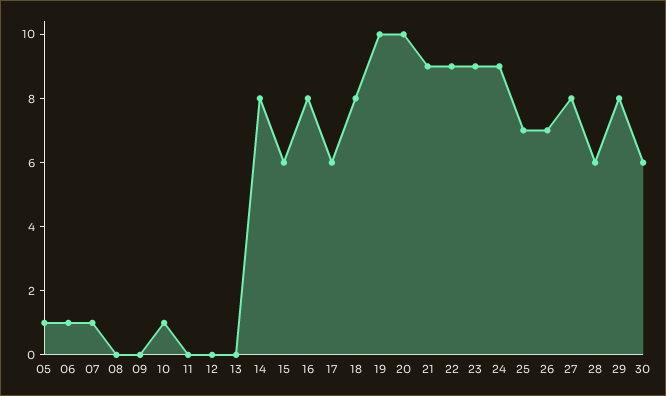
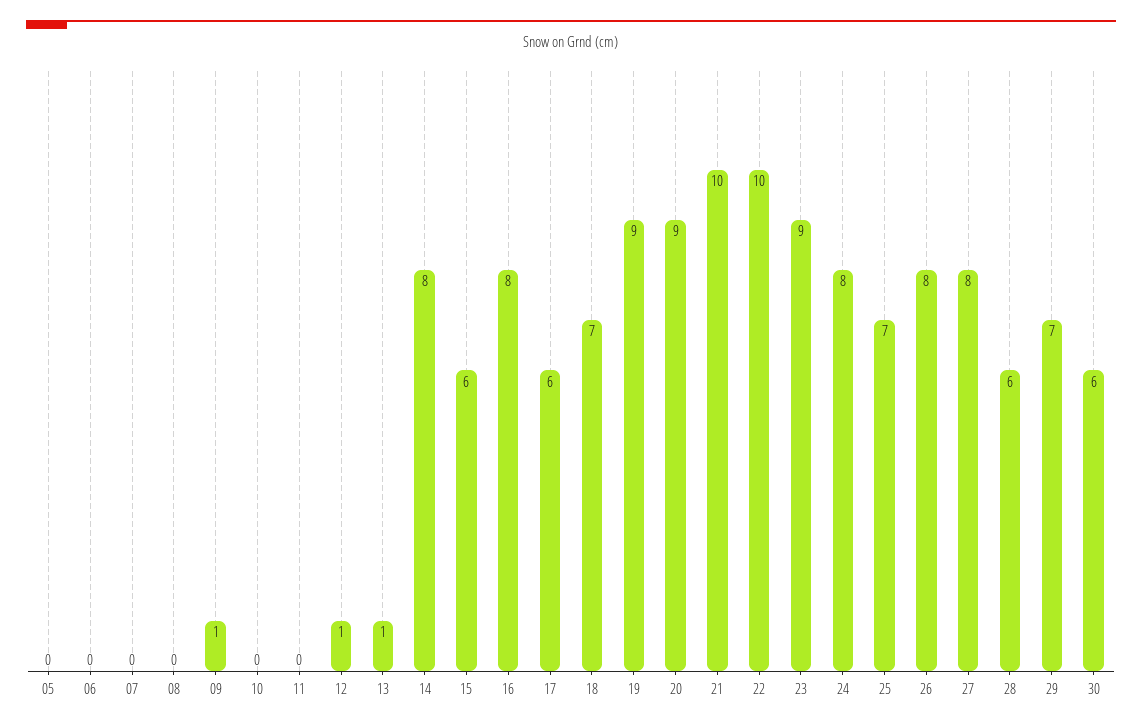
  {
-   "05": 1,
+   "05": 0,
-   "06": 1,
+   "06": 0,
-   "07": 1,
+   "07": 0,
    "08": 0,
-   "09": 0,
+   "09": 1,
-   "10": 1,
+   "10": 0,
    "11": 0,
-   "12": 0,
+   "12": 1,
-   "13": 0,
+   "13": 1,
    "14": 8,
    "15": 6,
    "16": 8,
    "17": 6,
-   "18": 8,
+   "18": 7,
-   "19": 10,
+   "19": 9,
-   "20": 10,
+   "20": 9,
-   "21": 9,
+   "21": 10,
-   "22": 9,
+   "22": 10,
    "23": 9,
-   "24": 9,
+   "24": 8,
    "25": 7,
-   "26": 7,
+   "26": 8,
    "27": 8,
    "28": 6,
-   "29": 8,
+   "29": 7,
    "30": 6
  }

